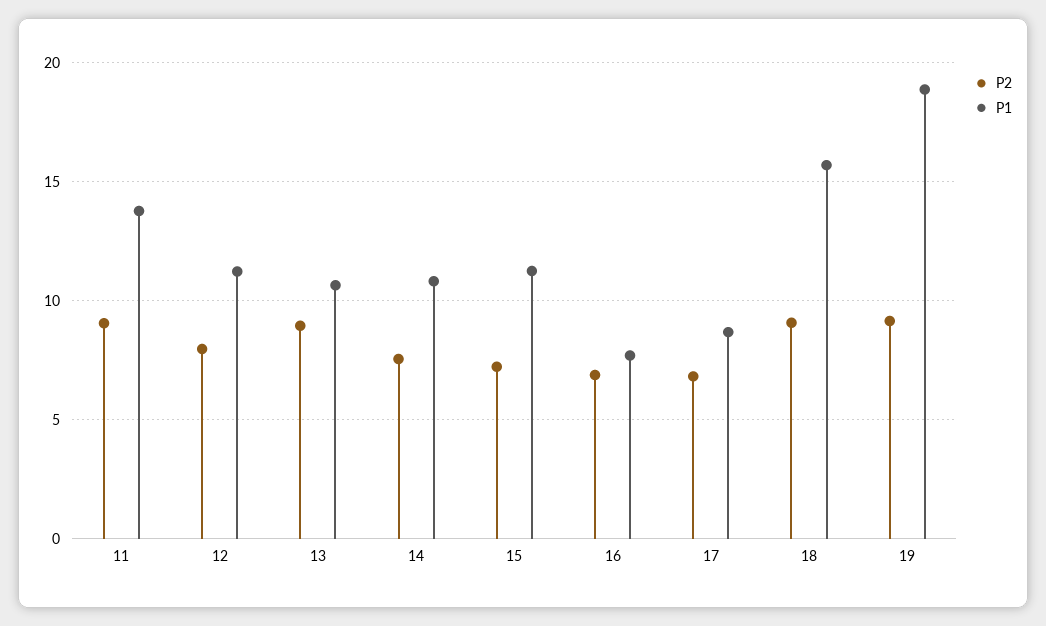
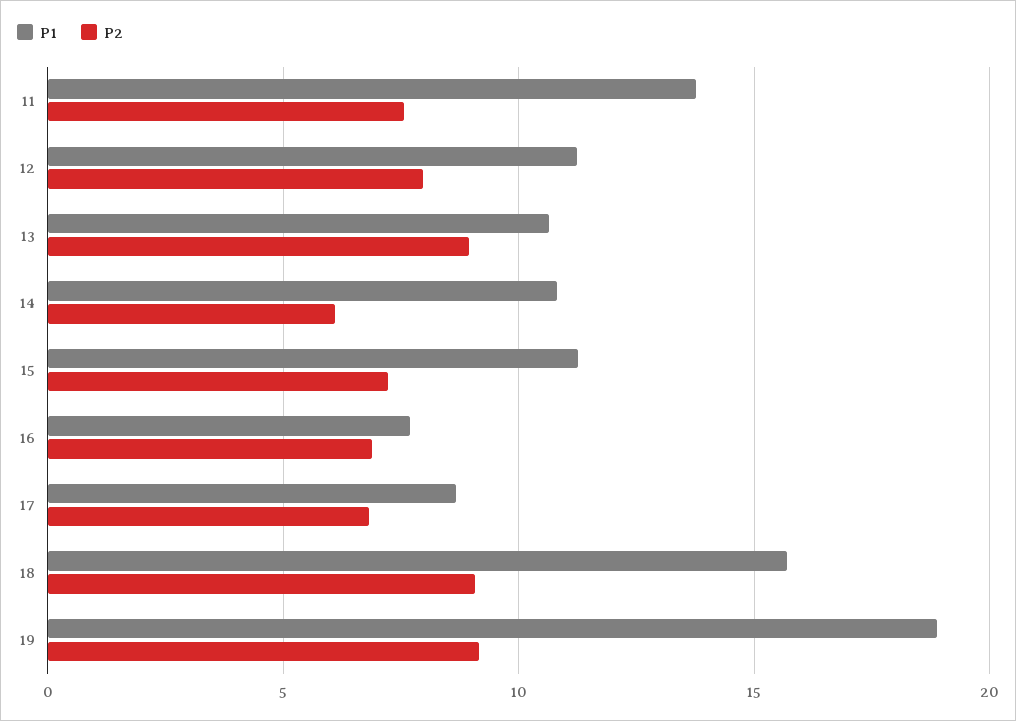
  {
    "P2": {
-     "11": 9,
+     "11": 7.5,
      "12": 8,
      "13": 9,
-     "14": 7.5,
+     "14": 6,
      "15": 7,
      "16": 7,
      "17": 7,
      "18": 9,
      "19": 9
    },
    "P1": {
      "11": 14,
      "12": 11,
      "13": 10.5,
      "14": 11,
      "15": 11.5,
      "16": 7.5,
      "17": 8.5,
      "18": 15.5,
      "19": 19
    }
  }

